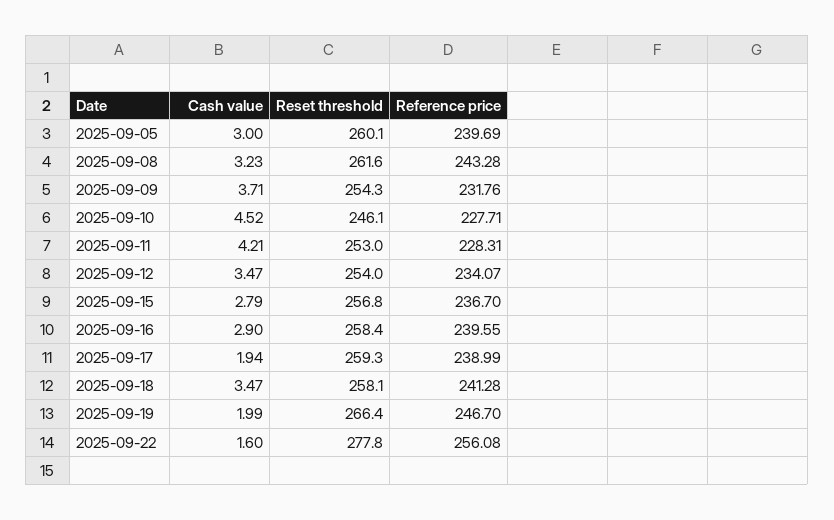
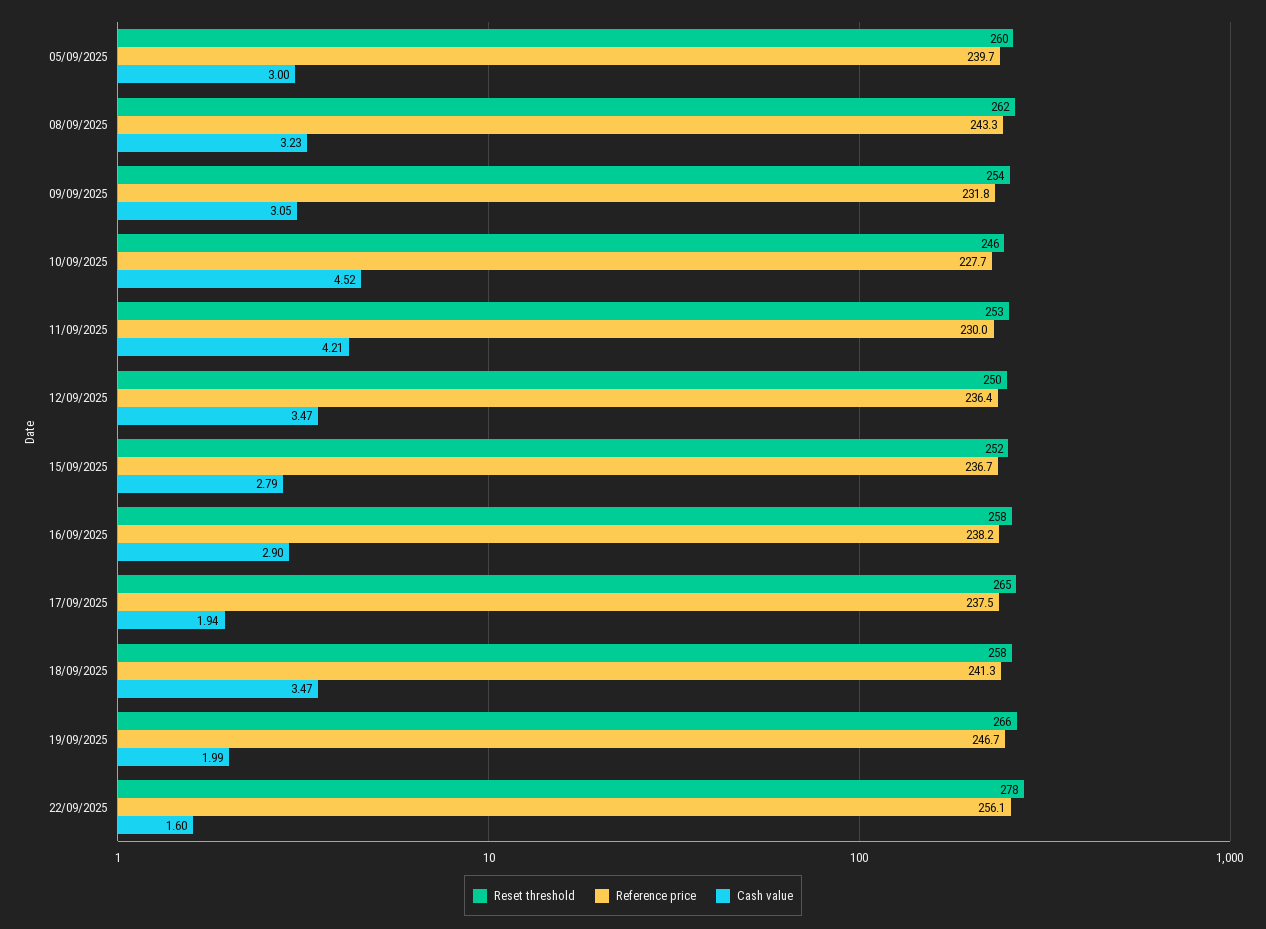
  {
    "Cash value": {
      "2025-09-05": 3,
      "2025-09-08": 3.23,
-     "2025-09-09": 3.71,
+     "2025-09-09": 3.05,
      "2025-09-10": 4.52,
      "2025-09-11": 4.21,
      "2025-09-12": 3.47,
      "2025-09-15": 2.79,
      "2025-09-16": 2.9,
      "2025-09-17": 1.94,
      "2025-09-18": 3.47,
      "2025-09-19": 1.99,
      "2025-09-22": 1.6
    },
    "Reset threshold": {
      "2025-09-05": 260.1,
      "2025-09-08": 261.6,
      "2025-09-09": 254.3,
      "2025-09-10": 246.1,
      "2025-09-11": 253,
-     "2025-09-12": 254,
+     "2025-09-12": 250,
-     "2025-09-15": 256.8,
+     "2025-09-15": 252,
      "2025-09-16": 258.4,
-     "2025-09-17": 259.3,
+     "2025-09-17": 265,
      "2025-09-18": 258.1,
      "2025-09-19": 266.4,
      "2025-09-22": 277.8
    },
    "Reference price": {
      "2025-09-05": 239.69,
      "2025-09-08": 243.28,
      "2025-09-09": 231.76,
      "2025-09-10": 227.71,
-     "2025-09-11": 228.31,
+     "2025-09-11": 230,
-     "2025-09-12": 234.07,
+     "2025-09-12": 236.4,
      "2025-09-15": 236.7,
-     "2025-09-16": 239.55,
+     "2025-09-16": 238.2,
-     "2025-09-17": 238.99,
+     "2025-09-17": 237.5,
      "2025-09-18": 241.28,
      "2025-09-19": 246.7,
      "2025-09-22": 256.08
    }
  }

